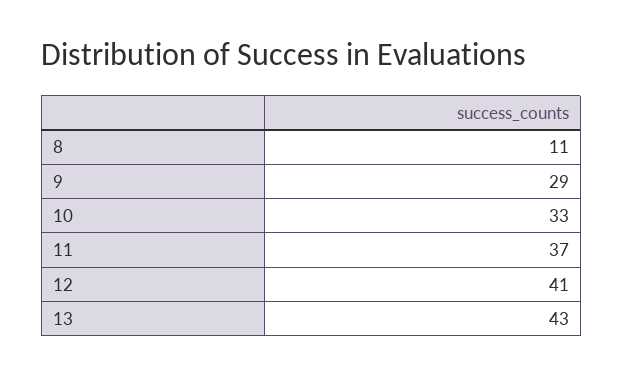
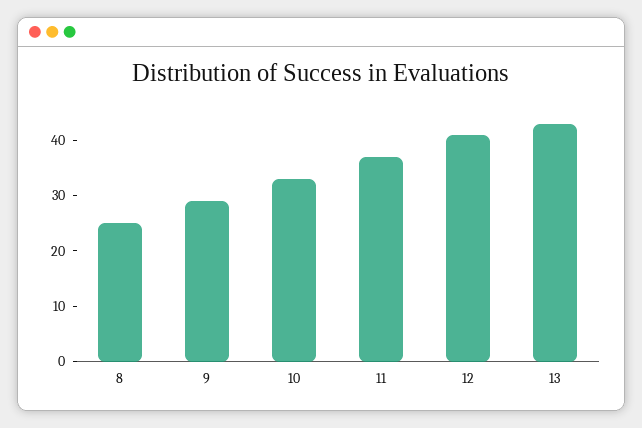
  {
-   "8": 11,
+   "8": 25,
    "9": 29,
    "10": 33,
    "11": 37,
    "12": 41,
    "13": 43
  }

